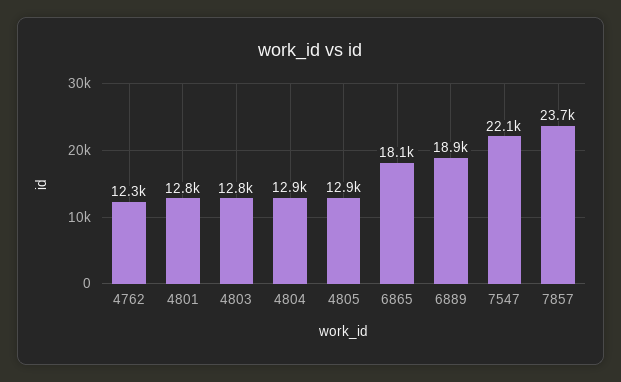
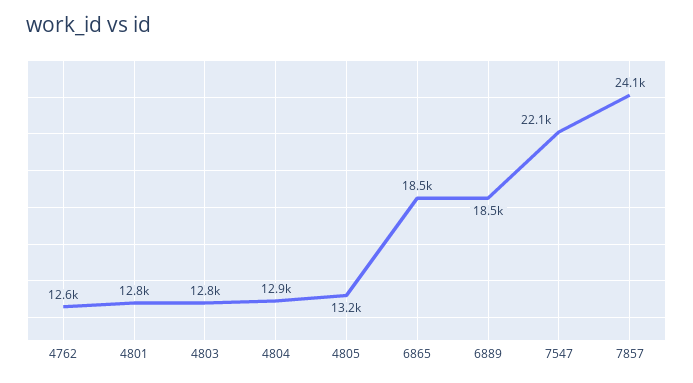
  {
-   "4762": 12300,
+   "4762": 12600,
    "4801": 12800,
    "4803": 12800,
    "4804": 12900,
-   "4805": 12900,
+   "4805": 13200,
-   "6865": 18100,
+   "6865": 18500,
-   "6889": 18900,
+   "6889": 18500,
    "7547": 22100,
-   "7857": 23700
+   "7857": 24100
  }

